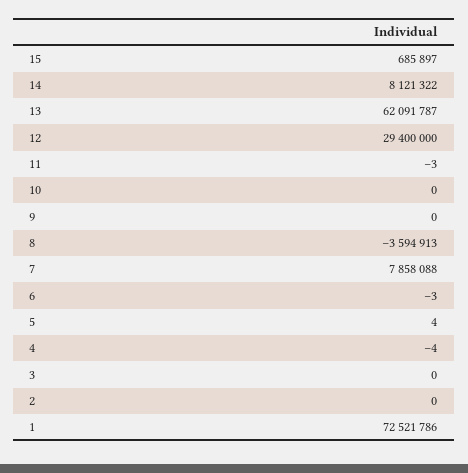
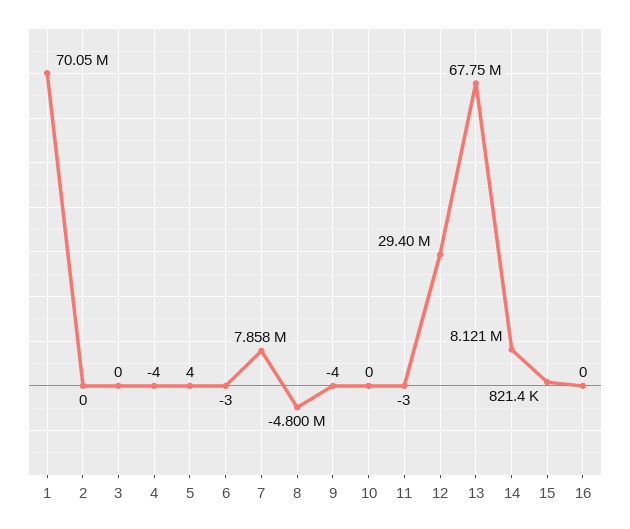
  {
-   "15": 685897,
+   "15": 821400,
    "14": 8121322,
-   "13": 62091787,
+   "13": 67750000,
    "12": 29400000,
    "11": -3,
    "10": 0,
-   "9": 0,
+   "9": -4,
-   "8": -3594913,
+   "8": -4800000,
    "7": 7858088,
    "6": -3,
    "5": 4,
    "4": -4,
    "3": 0,
    "2": 0,
-   "1": 72521786
+   "1": 70050000,
+   "16": 0
  }

